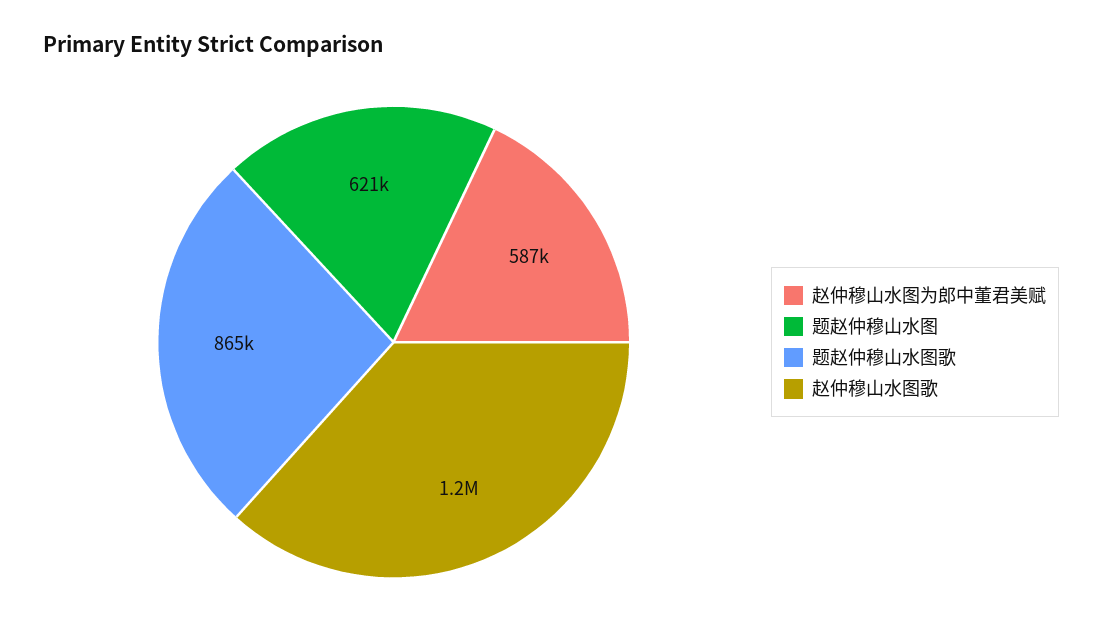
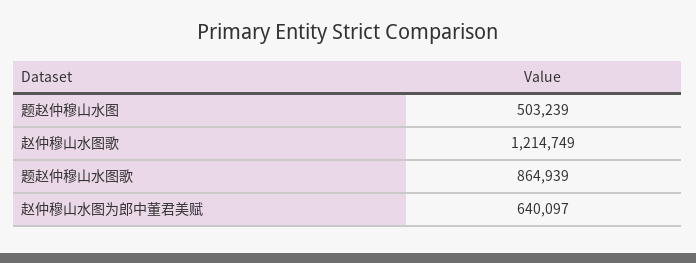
  {
-   "赵仲穆山水图为郎中董君美赋": 587000,
+   "赵仲穆山水图为郎中董君美赋": 640097,
-   "题赵仲穆山水图": 621000,
+   "题赵仲穆山水图": 503239,
    "题赵仲穆山水图歌": 864939,
    "赵仲穆山水图歌": 1214749
  }

